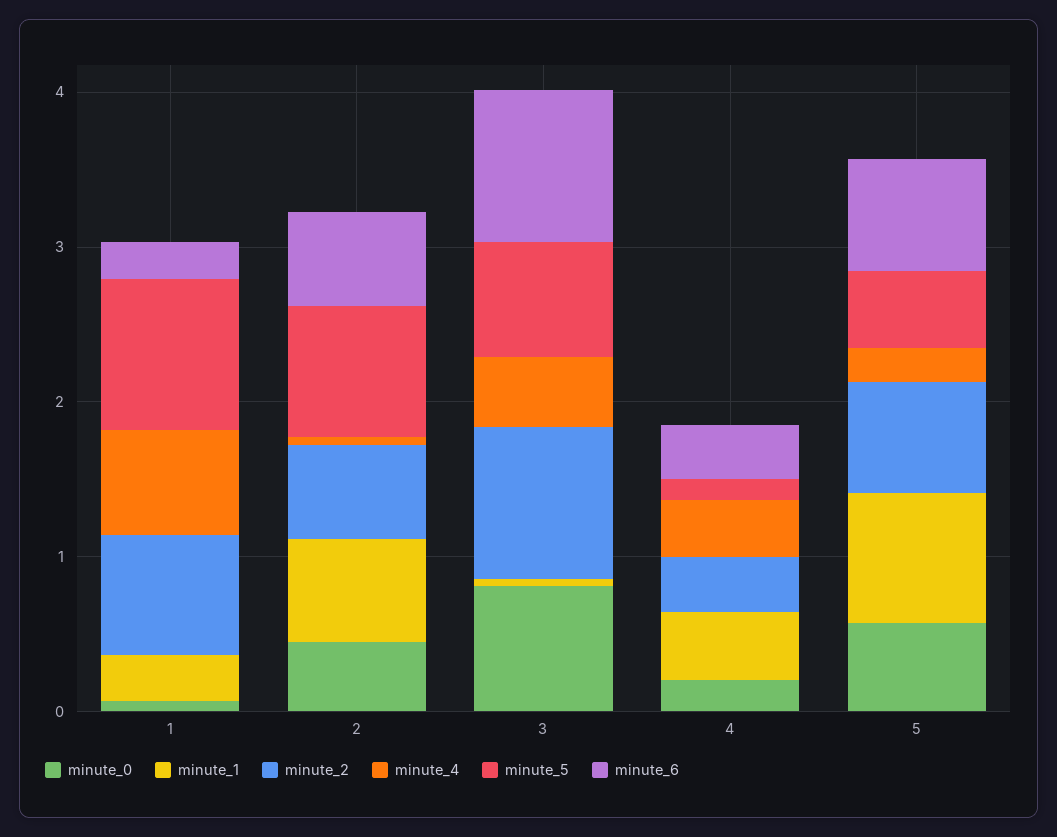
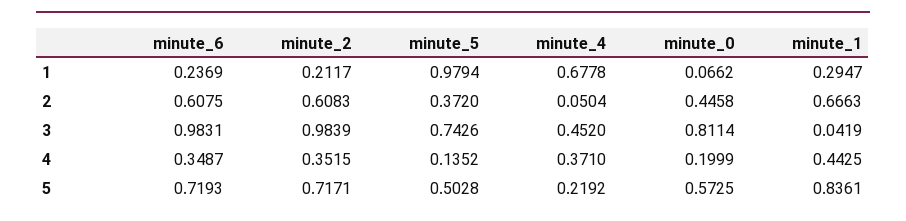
  {
    "minute_0": {
      "1": 0.0662,
      "2": 0.4458,
      "3": 0.8114,
      "4": 0.1999,
      "5": 0.5725
    },
    "minute_1": {
      "1": 0.2947,
      "2": 0.6663,
      "3": 0.0419,
      "4": 0.4425,
      "5": 0.8361
    },
    "minute_2": {
-     "1": 0.8,
+     "1": 0.2117,
      "2": 0.6083,
      "3": 0.9839,
      "4": 0.3515,
      "5": 0.7171
    },
    "minute_4": {
      "1": 0.6778,
      "2": 0.0504,
      "3": 0.452,
      "4": 0.371,
      "5": 0.2192
    },
    "minute_5": {
      "1": 0.9794,
-     "2": 0.8,
+     "2": 0.372,
      "3": 0.7426,
      "4": 0.1352,
      "5": 0.5028
    },
    "minute_6": {
      "1": 0.2369,
      "2": 0.6075,
      "3": 0.9831,
      "4": 0.3487,
      "5": 0.7193
    }
  }

